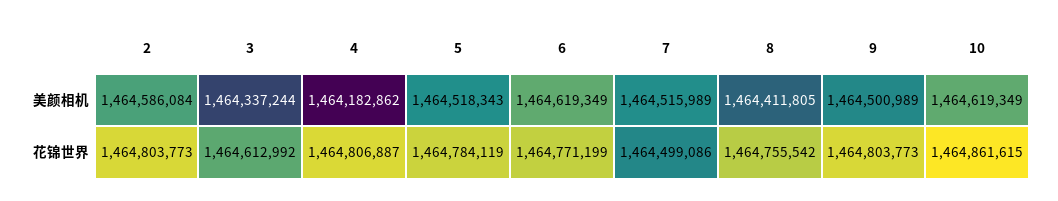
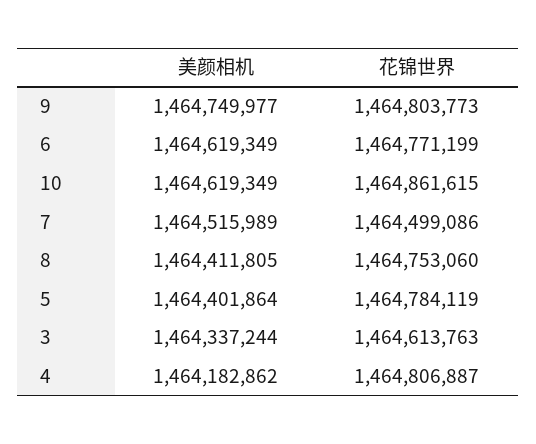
  {
-   "2": {
-     "美颜相机": 1464586084,
-     "花锦世界": 1464803773
-   },
    "3": {
      "美颜相机": 1464337244,
-     "花锦世界": 1464612992
+     "花锦世界": 1464613763
    },
    "4": {
      "美颜相机": 1464182862,
      "花锦世界": 1464806887
    },
    "5": {
-     "美颜相机": 1464518343,
+     "美颜相机": 1464401864,
      "花锦世界": 1464784119
    },
    "6": {
      "美颜相机": 1464619349,
      "花锦世界": 1464771199
    },
    "7": {
      "美颜相机": 1464515989,
      "花锦世界": 1464499086
    },
    "8": {
      "美颜相机": 1464411805,
-     "花锦世界": 1464755542
+     "花锦世界": 1464753060
    },
    "9": {
-     "美颜相机": 1464500989,
+     "美颜相机": 1464749977,
      "花锦世界": 1464803773
    },
    "10": {
      "美颜相机": 1464619349,
      "花锦世界": 1464861615
    }
  }

